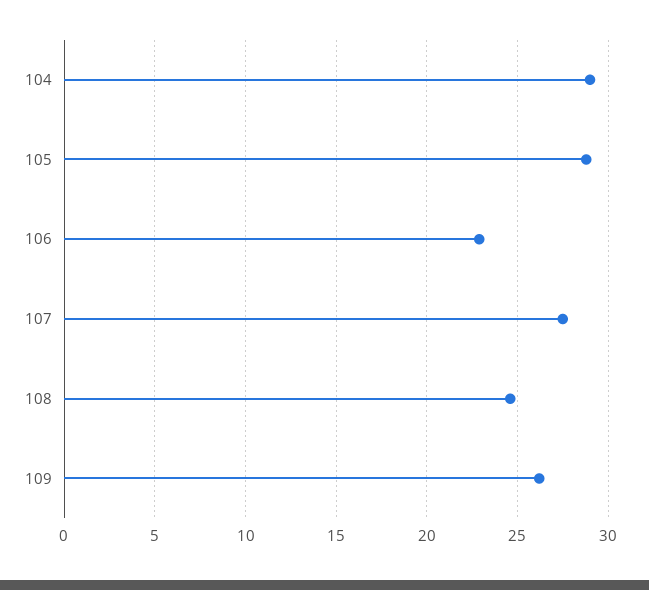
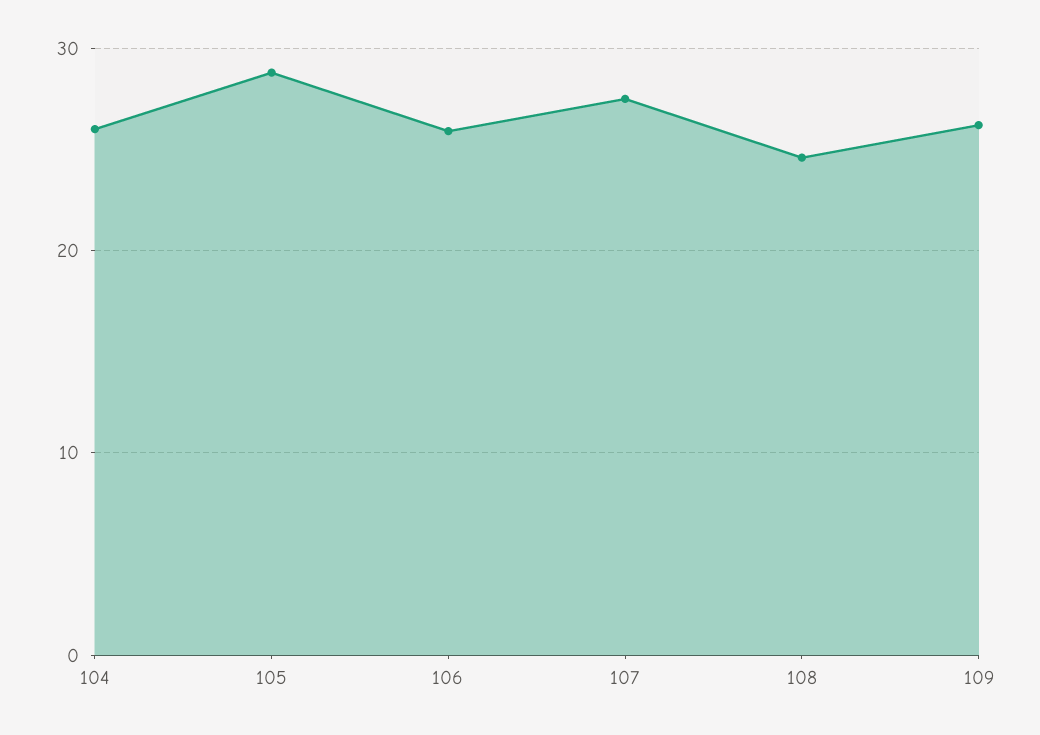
  {
-   "104": 29,
+   "104": 26,
    "105": 29,
-   "106": 23,
+   "106": 26,
    "107": 27.5,
    "108": 24.5,
    "109": 26
  }

